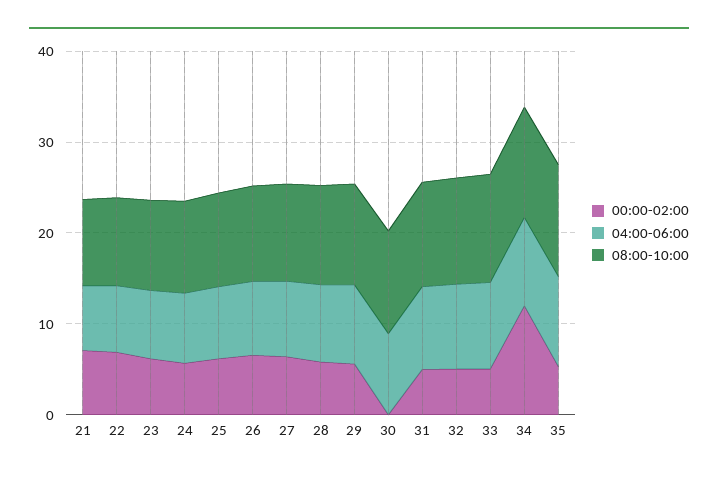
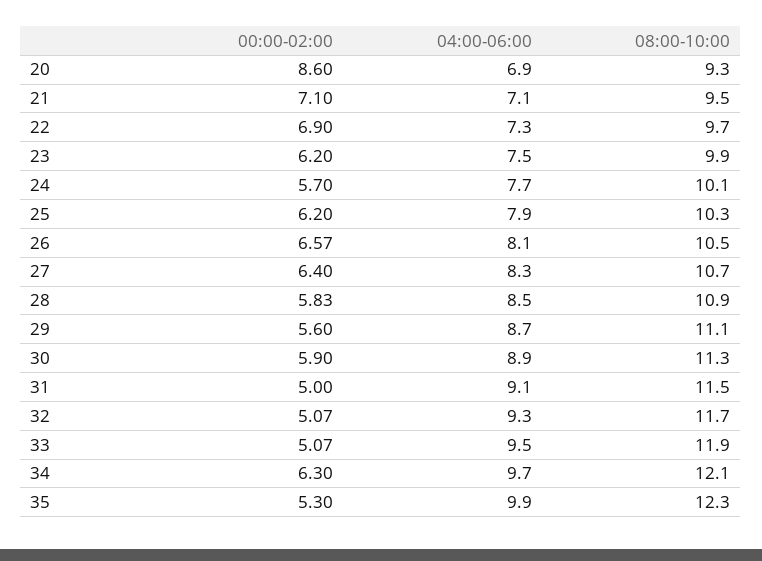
  {
    "00:00-02:00": {
      "21": 7.1,
      "22": 6.9,
      "23": 6.2,
      "24": 5.7,
      "25": 6.2,
      "26": 6.57,
      "27": 6.4,
      "28": 5.83,
      "29": 5.6,
-     "30": 0,
+     "30": 5.9,
      "31": 5,
      "32": 5.07,
      "33": 5.07,
-     "34": 12,
+     "34": 6.3,
-     "35": 5.3
+     "35": 5.3,
+     "20": 8.6
    },
    "04:00-06:00": {
      "21": 7.1,
      "22": 7.3,
      "23": 7.5,
      "24": 7.7,
      "25": 7.9,
      "26": 8.1,
      "27": 8.3,
      "28": 8.5,
      "29": 8.7,
      "30": 8.9,
      "31": 9.1,
      "32": 9.3,
      "33": 9.5,
      "34": 9.7,
-     "35": 9.9
+     "35": 9.9,
+     "20": 6.9
    },
    "08:00-10:00": {
      "21": 9.5,
      "22": 9.7,
      "23": 9.9,
      "24": 10.1,
      "25": 10.3,
      "26": 10.5,
      "27": 10.7,
      "28": 10.9,
      "29": 11.1,
      "30": 11.3,
      "31": 11.5,
      "32": 11.7,
      "33": 11.9,
      "34": 12.1,
-     "35": 12.3
+     "35": 12.3,
+     "20": 9.3
    }
  }

